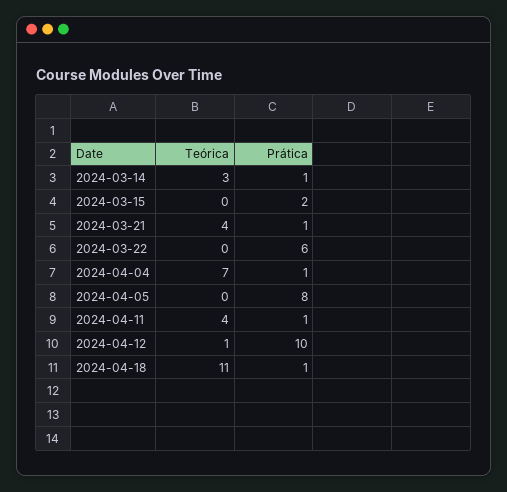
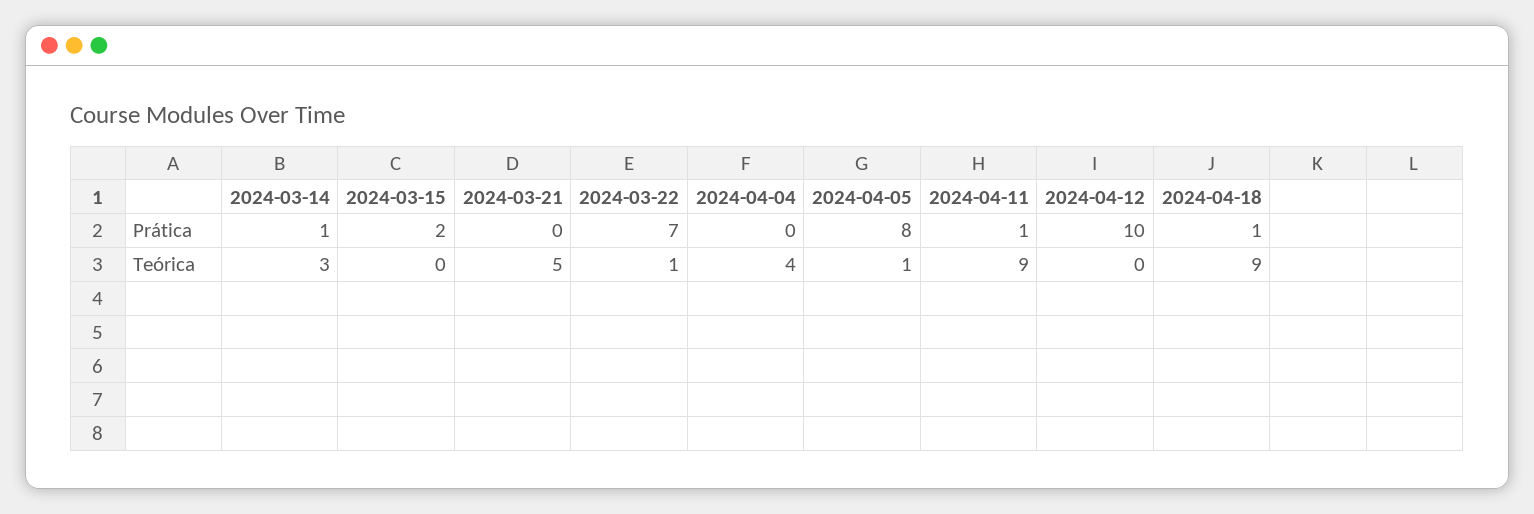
  {
    "Teórica": {
      "2024-03-14": 3,
      "2024-03-15": 0,
-     "2024-03-21": 4,
+     "2024-03-21": 5,
-     "2024-03-22": 0,
+     "2024-03-22": 1,
-     "2024-04-04": 7,
+     "2024-04-04": 4,
-     "2024-04-05": 0,
+     "2024-04-05": 1,
-     "2024-04-11": 4,
+     "2024-04-11": 9,
-     "2024-04-12": 1,
+     "2024-04-12": 0,
-     "2024-04-18": 11
+     "2024-04-18": 9
    },
    "Prática": {
      "2024-03-14": 1,
      "2024-03-15": 2,
-     "2024-03-21": 1,
+     "2024-03-21": 0,
-     "2024-03-22": 6,
+     "2024-03-22": 7,
-     "2024-04-04": 1,
+     "2024-04-04": 0,
      "2024-04-05": 8,
      "2024-04-11": 1,
      "2024-04-12": 10,
      "2024-04-18": 1
    }
  }

